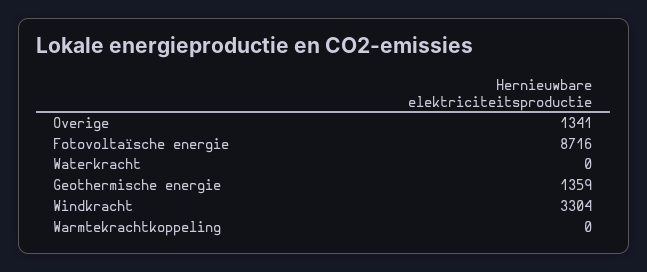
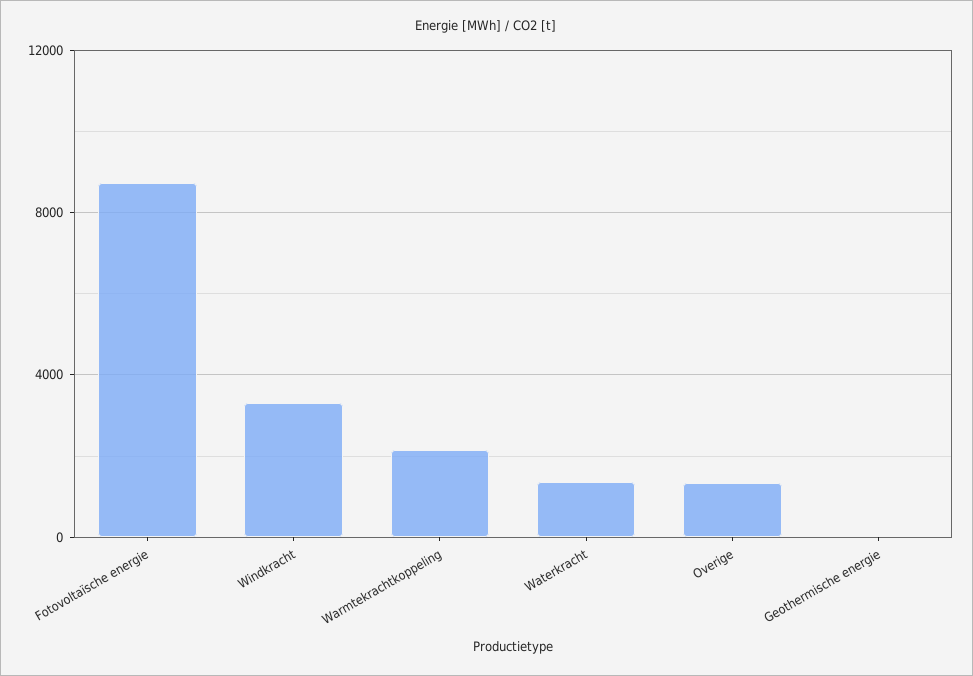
  {
    "Overige": 1341,
    "Fotovoltaïsche energie": 8716,
-   "Waterkracht": 0,
+   "Waterkracht": 1500,
-   "Geothermische energie": 1359,
+   "Geothermische energie": 0,
    "Windkracht": 3304,
-   "Warmtekrachtkoppeling": 0
+   "Warmtekrachtkoppeling": 2000
  }

